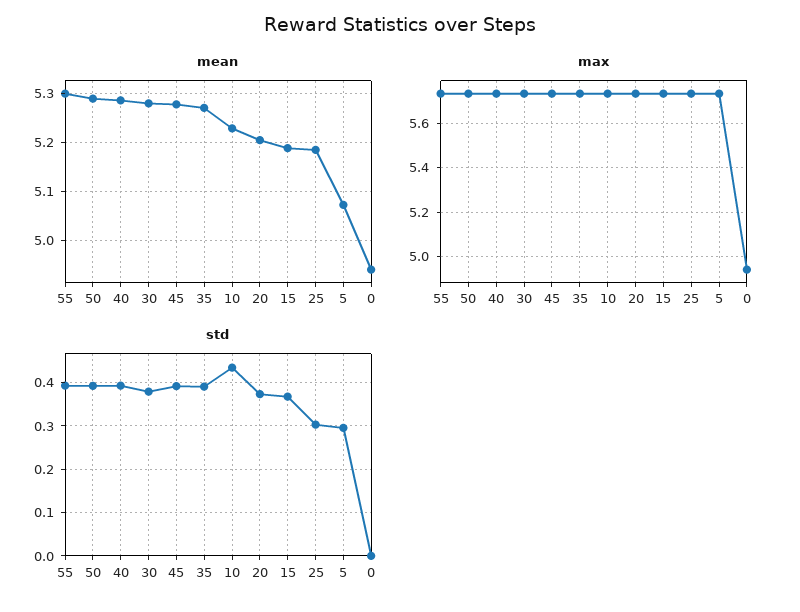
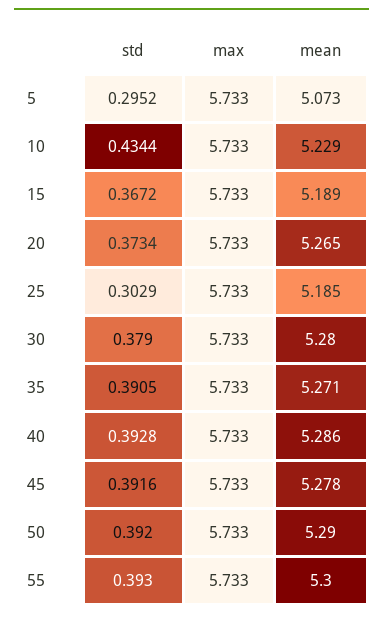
  {
    "mean": {
      "55": 5.3,
      "50": 5.29,
      "40": 5.286,
      "30": 5.28,
      "45": 5.278,
      "35": 5.271,
      "10": 5.229,
-     "20": 5.2,
+     "20": 5.265,
      "15": 5.189,
      "25": 5.185,
-     "5": 5.073,
+     "5": 5.073
-     "0": 4.94
    },
    "max": {
      "55": 5.733,
      "50": 5.733,
      "40": 5.733,
      "30": 5.733,
      "45": 5.733,
      "35": 5.733,
      "10": 5.733,
      "20": 5.733,
      "15": 5.733,
      "25": 5.733,
-     "5": 5.733,
+     "5": 5.733
-     "0": 4.95
    },
    "std": {
      "55": 0.393,
      "50": 0.392,
      "40": 0.3928,
      "30": 0.379,
      "45": 0.3916,
      "35": 0.3905,
      "10": 0.4344,
      "20": 0.3734,
      "15": 0.3672,
      "25": 0.3029,
-     "5": 0.2952,
+     "5": 0.2952
-     "0": 0
    }
  }

